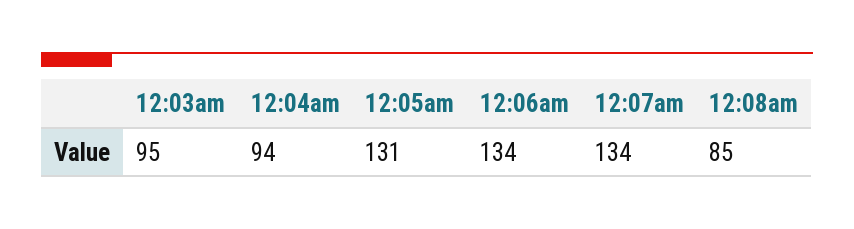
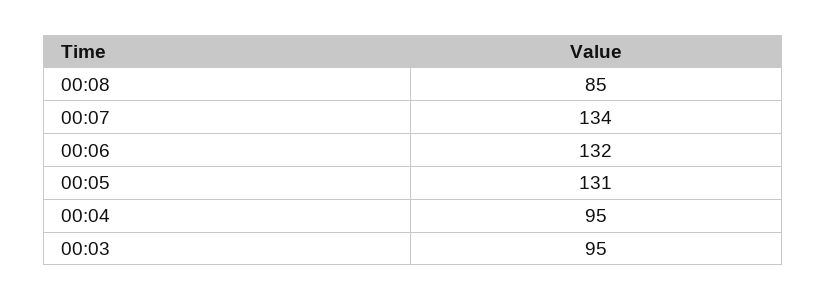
  {
    "12:03am": 95,
-   "12:04am": 94,
+   "12:04am": 95,
    "12:05am": 131,
-   "12:06am": 134,
+   "12:06am": 132,
    "12:07am": 134,
    "12:08am": 85
  }

